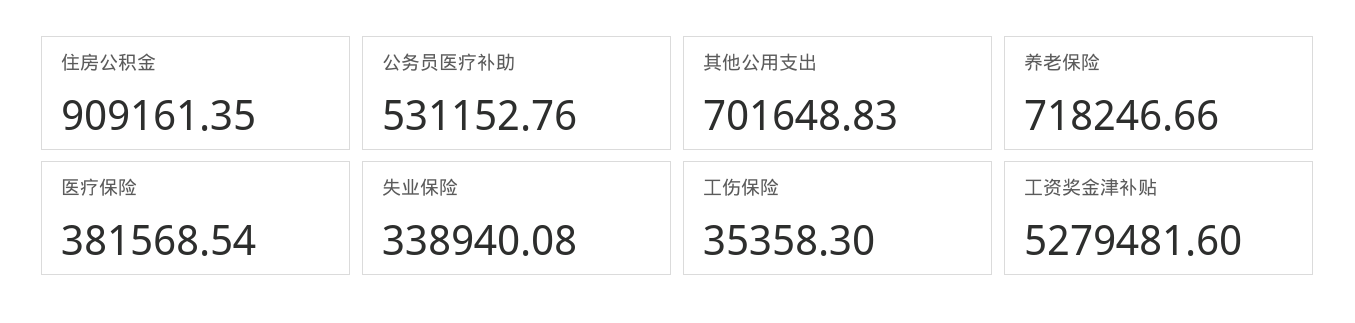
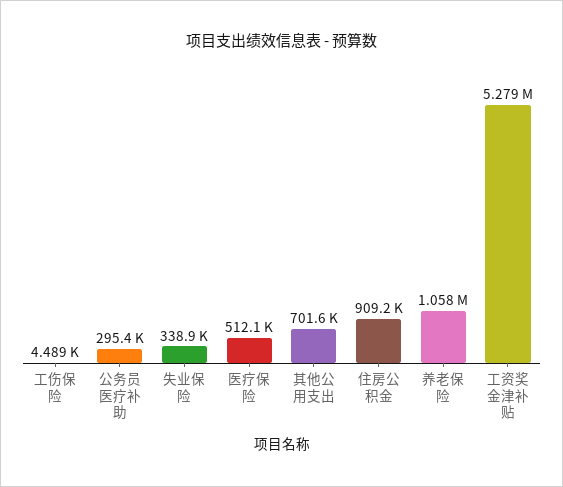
  {
    "住房公积金": 909161.35,
-   "公务员医疗补助": 531152.76,
+   "公务员医疗补助": 295400,
    "其他公用支出": 701648.83,
-   "养老保险": 718246.66,
+   "养老保险": 1058000,
-   "医疗保险": 381568.54,
+   "医疗保险": 512100,
    "失业保险": 338940.08,
-   "工伤保险": 35358.3,
+   "工伤保险": 4489,
    "工资奖金津补贴": 5279481.6
  }

